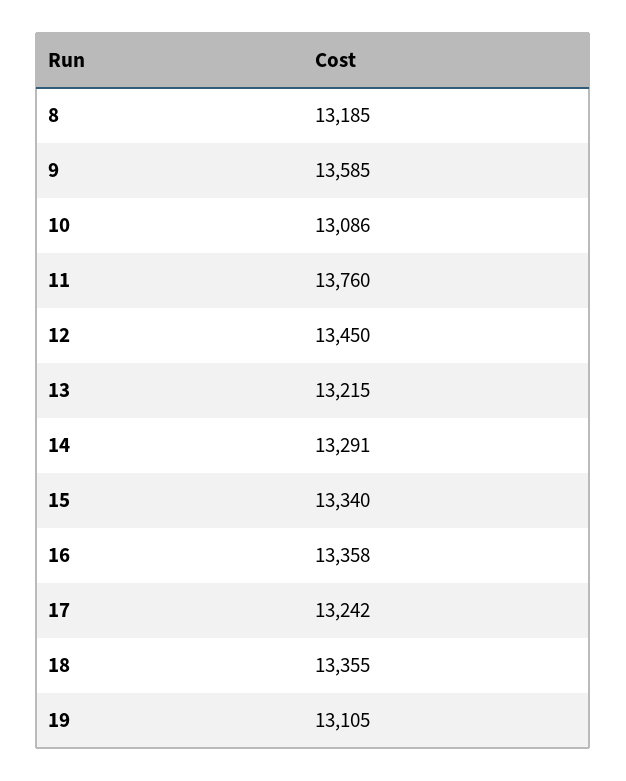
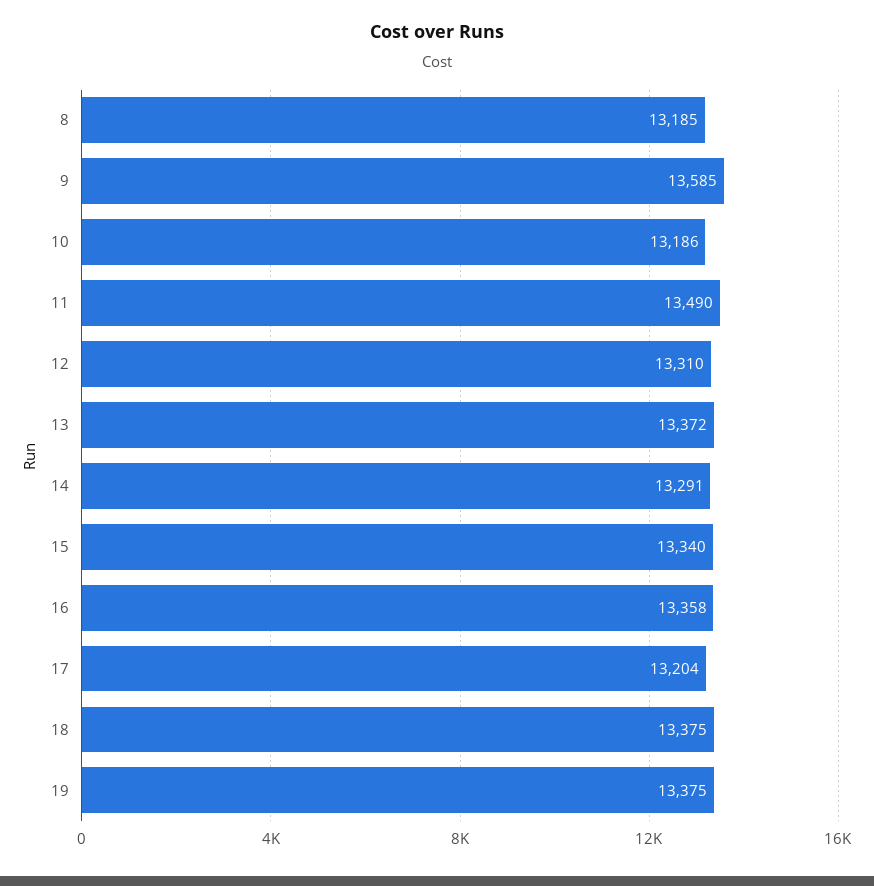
  {
    "8": 13185,
    "9": 13585,
-   "10": 13086,
+   "10": 13186,
-   "11": 13760,
+   "11": 13490,
-   "12": 13450,
+   "12": 13310,
-   "13": 13215,
+   "13": 13372,
    "14": 13291,
    "15": 13340,
    "16": 13358,
-   "17": 13242,
+   "17": 13204,
-   "18": 13355,
+   "18": 13375,
-   "19": 13105
+   "19": 13375
  }

